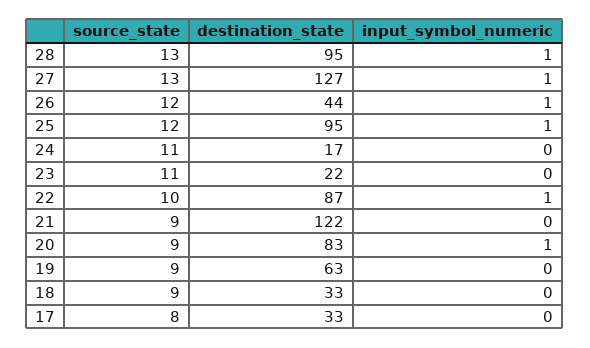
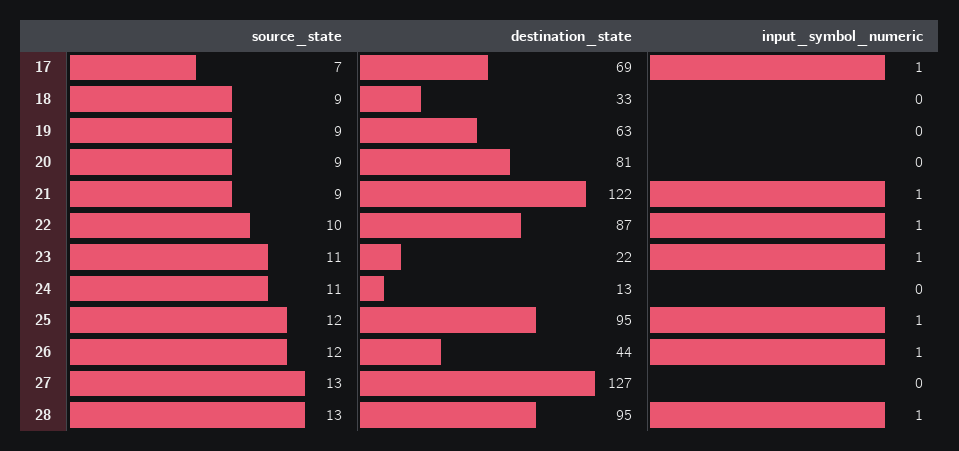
  {
    "source_state": {
      "28": 13,
      "27": 13,
      "26": 12,
      "25": 12,
      "24": 11,
      "23": 11,
      "22": 10,
      "21": 9,
      "20": 9,
      "19": 9,
      "18": 9,
-     "17": 8
+     "17": 7
    },
    "destination_state": {
      "28": 95,
      "27": 127,
      "26": 44,
      "25": 95,
-     "24": 17,
+     "24": 13,
      "23": 22,
      "22": 87,
      "21": 122,
-     "20": 83,
+     "20": 81,
      "19": 63,
      "18": 33,
-     "17": 33
+     "17": 69
    },
    "input_symbol_numeric": {
      "28": 1,
-     "27": 1,
+     "27": 0,
      "26": 1,
      "25": 1,
      "24": 0,
-     "23": 0,
+     "23": 1,
      "22": 1,
-     "21": 0,
+     "21": 1,
-     "20": 1,
+     "20": 0,
      "19": 0,
      "18": 0,
-     "17": 0
+     "17": 1
    }
  }

